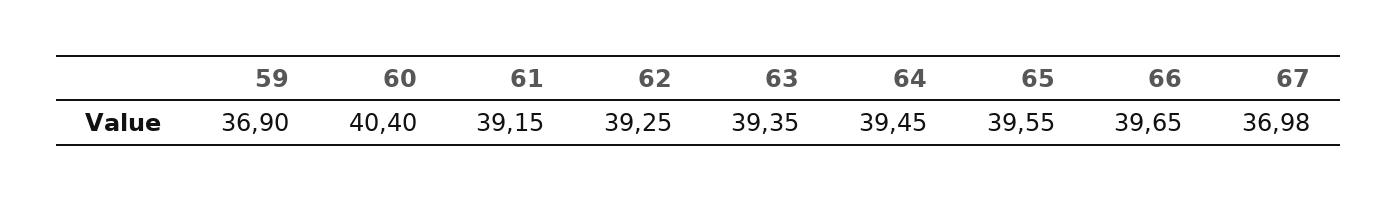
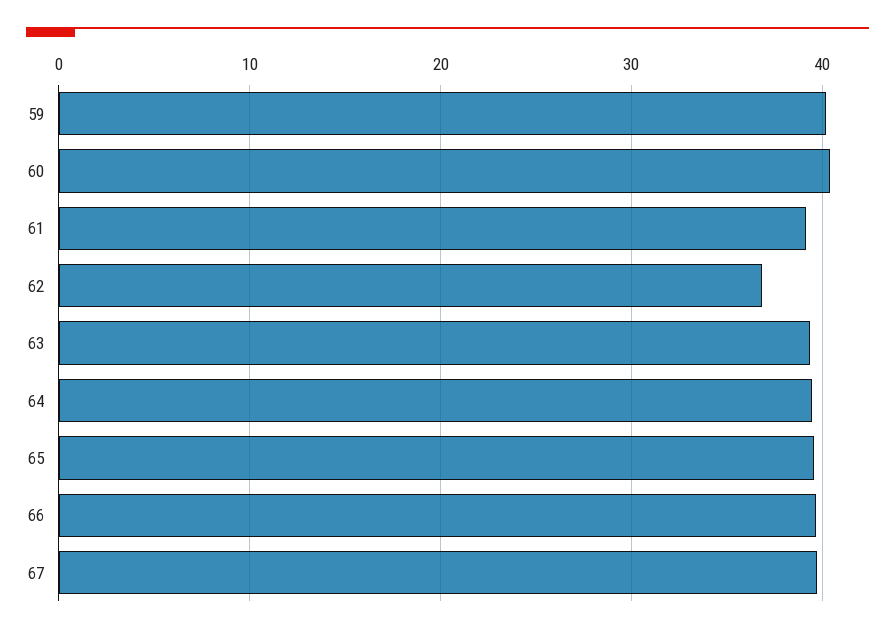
  {
-   "59": 36.9,
+   "59": 40,
    "60": 40.4,
    "61": 39.15,
-   "62": 39.25,
+   "62": 37,
    "63": 39.35,
    "64": 39.45,
    "65": 39.55,
    "66": 39.65,
-   "67": 36.98
+   "67": 40
  }

